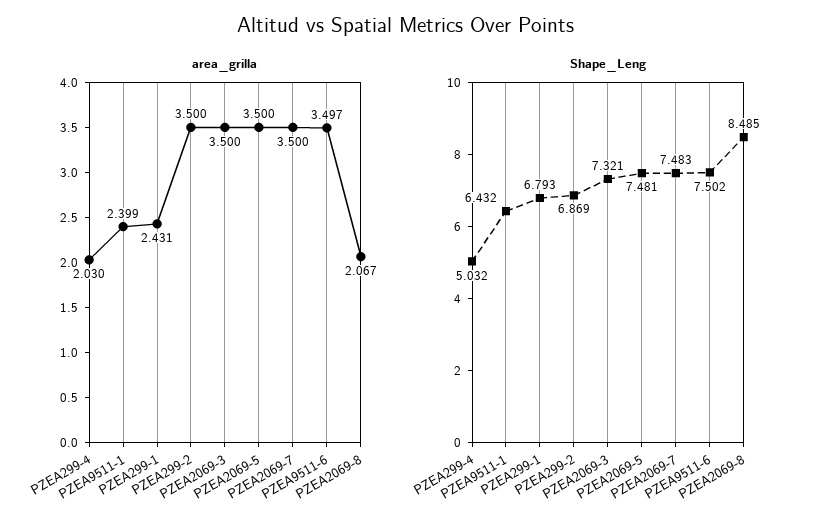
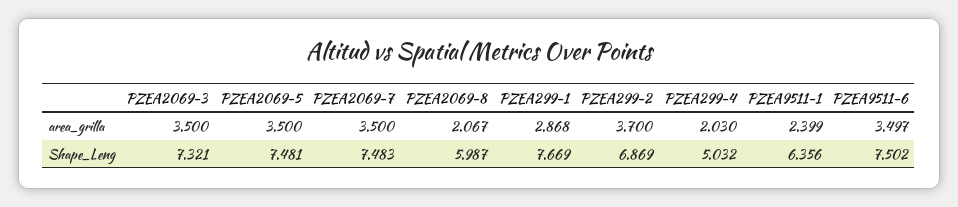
  {
    "area_grilla": {
      "PZEA299-4": 2.03,
      "PZEA9511-1": 2.399,
-     "PZEA299-1": 2.431,
+     "PZEA299-1": 2.868,
-     "PZEA299-2": 3.5,
+     "PZEA299-2": 3.7,
      "PZEA2069-3": 3.5,
      "PZEA2069-5": 3.5,
      "PZEA2069-7": 3.5,
      "PZEA9511-6": 3.497,
      "PZEA2069-8": 2.067
    },
    "Shape_Leng": {
      "PZEA299-4": 5.032,
-     "PZEA9511-1": 6.432,
+     "PZEA9511-1": 6.356,
-     "PZEA299-1": 6.793,
+     "PZEA299-1": 7.669,
      "PZEA299-2": 6.869,
      "PZEA2069-3": 7.321,
      "PZEA2069-5": 7.481,
      "PZEA2069-7": 7.483,
      "PZEA9511-6": 7.502,
-     "PZEA2069-8": 8.485
+     "PZEA2069-8": 5.987
    }
  }

